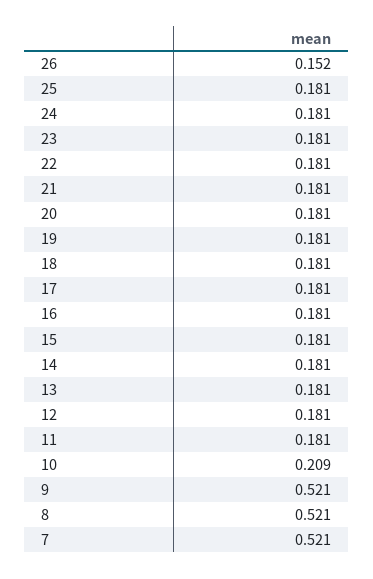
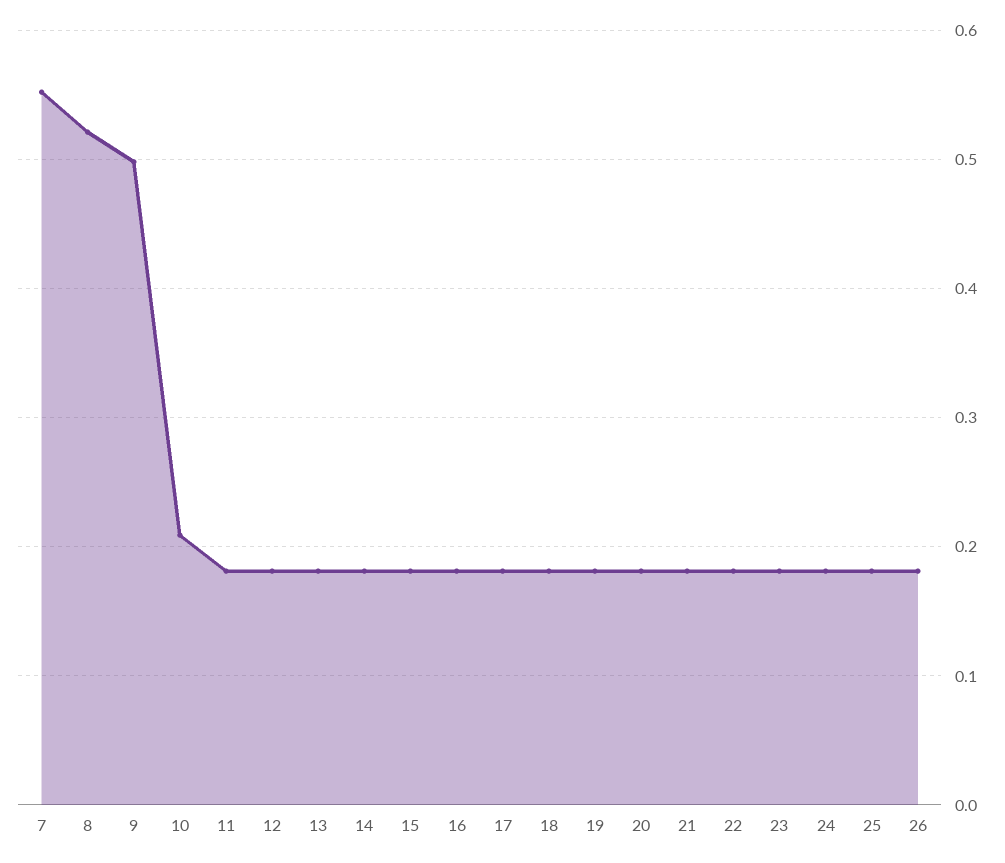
  {
-   "26": 0.152,
+   "26": 0.18,
    "25": 0.181,
    "24": 0.181,
    "23": 0.181,
    "22": 0.181,
    "21": 0.181,
    "20": 0.181,
    "19": 0.181,
    "18": 0.181,
    "17": 0.181,
    "16": 0.181,
    "15": 0.181,
    "14": 0.181,
    "13": 0.181,
    "12": 0.181,
    "11": 0.181,
    "10": 0.209,
-   "9": 0.521,
+   "9": 0.5,
    "8": 0.521,
-   "7": 0.521
+   "7": 0.55
  }

